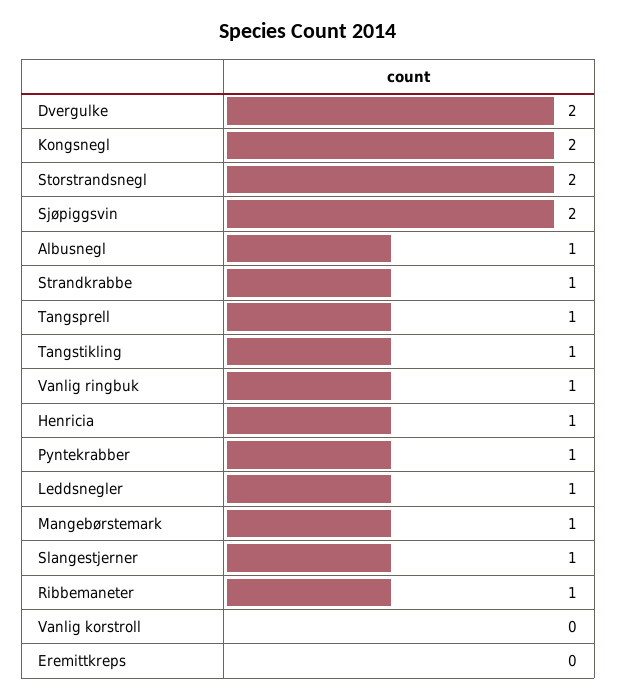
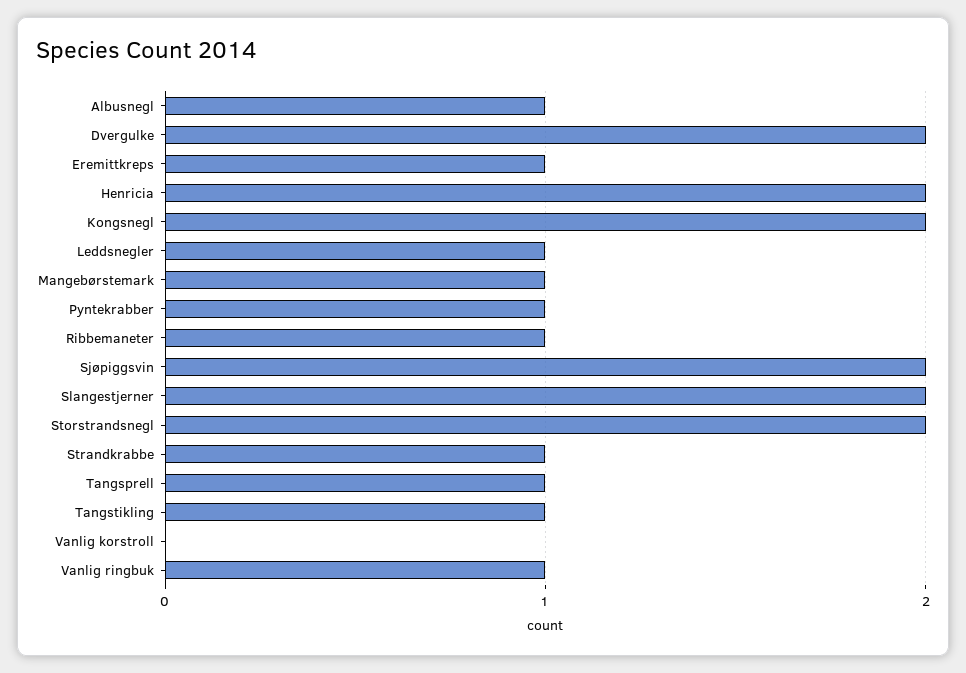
  {
    "Dvergulke": 2,
    "Kongsnegl": 2,
    "Storstrandsnegl": 2,
    "Sjøpiggsvin": 2,
    "Albusnegl": 1,
    "Strandkrabbe": 1,
    "Tangsprell": 1,
    "Tangstikling": 1,
    "Vanlig ringbuk": 1,
-   "Henricia": 1,
+   "Henricia": 2,
    "Pyntekrabber": 1,
    "Leddsnegler": 1,
    "Mangebørstemark": 1,
-   "Slangestjerner": 1,
+   "Slangestjerner": 2,
    "Ribbemaneter": 1,
    "Vanlig korstroll": 0,
-   "Eremittkreps": 0
+   "Eremittkreps": 1
  }

